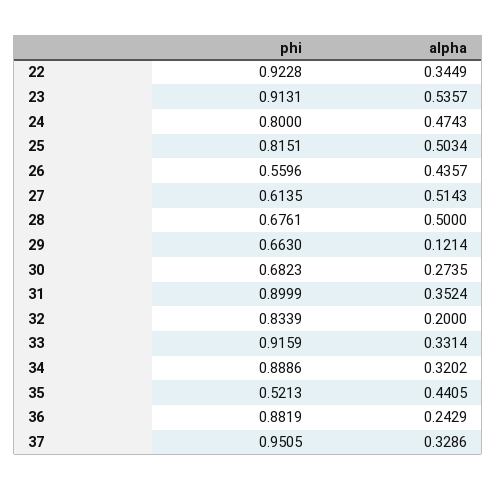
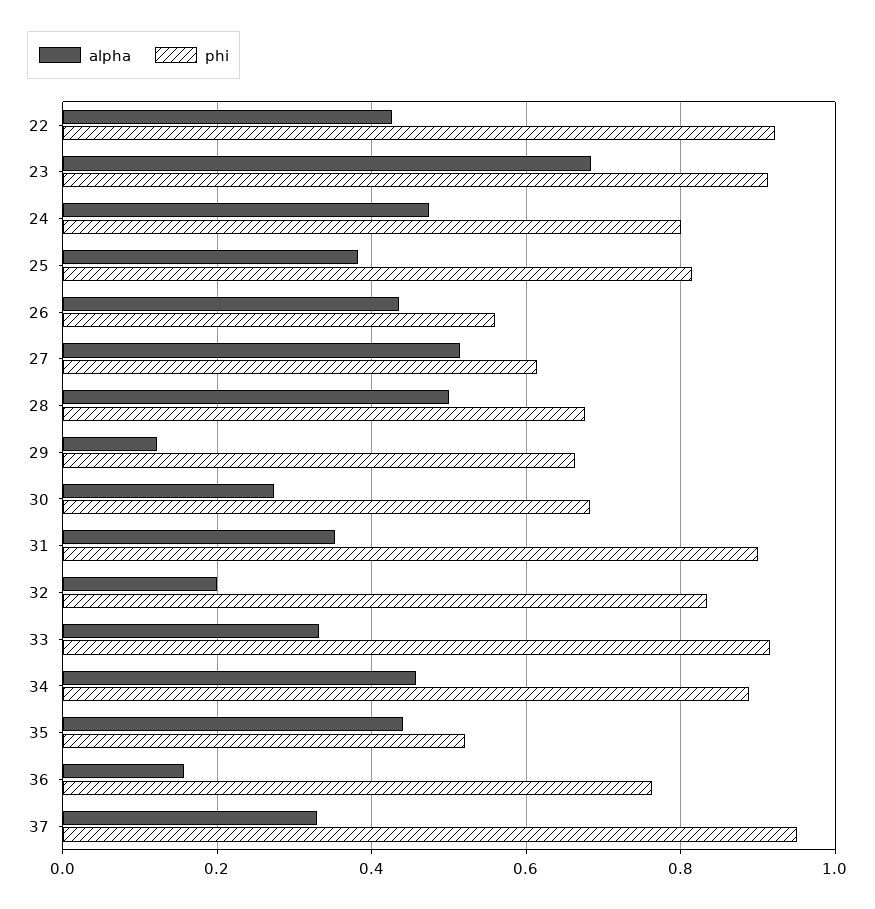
  {
    "phi": {
      "22": 0.9228,
      "23": 0.9131,
      "24": 0.8,
      "25": 0.8151,
      "26": 0.5596,
      "27": 0.6135,
      "28": 0.6761,
      "29": 0.663,
      "30": 0.6823,
      "31": 0.8999,
      "32": 0.8339,
      "33": 0.9159,
      "34": 0.8886,
      "35": 0.5213,
-     "36": 0.8819,
+     "36": 0.76,
      "37": 0.9505
    },
    "alpha": {
-     "22": 0.3449,
+     "22": 0.42,
-     "23": 0.5357,
+     "23": 0.68,
      "24": 0.4743,
-     "25": 0.5034,
+     "25": 0.38,
      "26": 0.4357,
      "27": 0.5143,
      "28": 0.5,
      "29": 0.1214,
      "30": 0.2735,
      "31": 0.3524,
      "32": 0.2,
      "33": 0.3314,
-     "34": 0.3202,
+     "34": 0.46,
      "35": 0.4405,
-     "36": 0.2429,
+     "36": 0.16,
      "37": 0.3286
    }
  }

